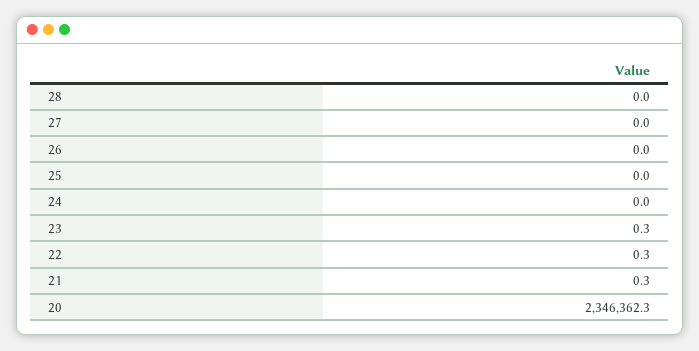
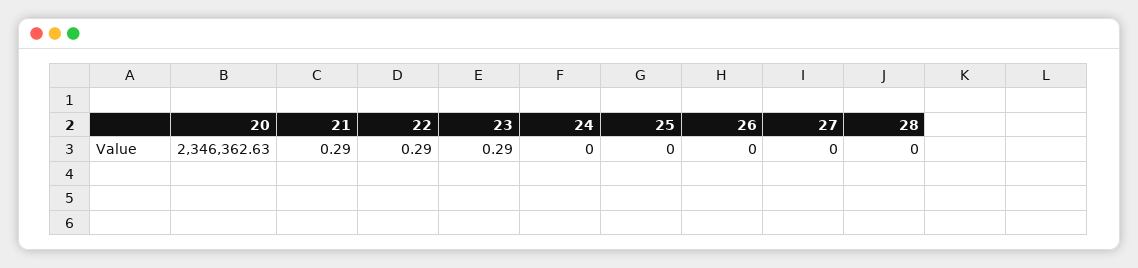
  {
    "28": 0,
    "27": 0,
    "26": 0,
    "25": 0,
    "24": 0,
    "23": 0.29,
    "22": 0.29,
    "21": 0.29,
-   "20": 2346362.3
+   "20": 2346362.63
  }

